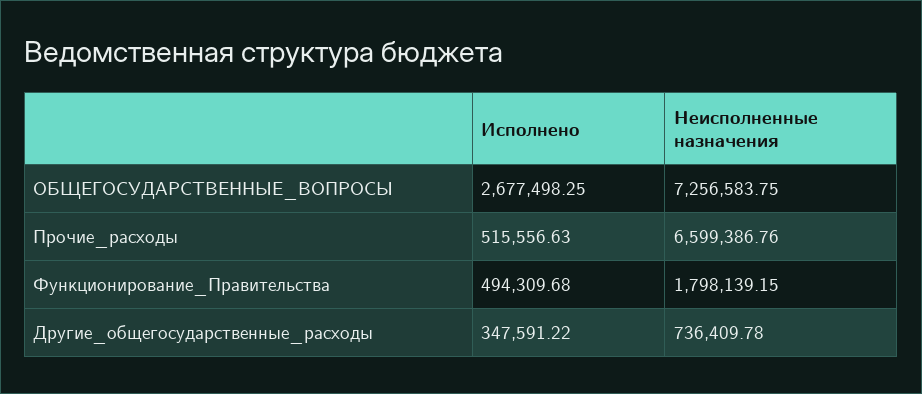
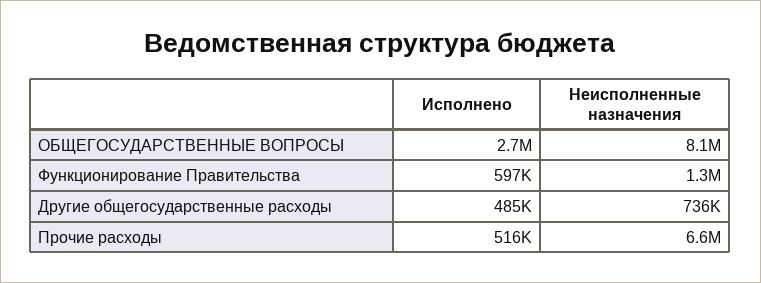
  {
    "Исполнено": {
      "ОБЩЕГОСУДАРСТВЕННЫЕ_ВОПРОСЫ": 2677498.25,
      "Прочие_расходы": 515556.63,
-     "Функционирование_Правительства": 494309.68,
+     "Функционирование_Правительства": 597000,
-     "Другие_общегосударственные_расходы": 347591.22
+     "Другие_общегосударственные_расходы": 485000
    },
    "Неисполненные назначения": {
-     "ОБЩЕГОСУДАРСТВЕННЫЕ_ВОПРОСЫ": 7256583.75,
+     "ОБЩЕГОСУДАРСТВЕННЫЕ_ВОПРОСЫ": 8100000,
      "Прочие_расходы": 6599386.76,
-     "Функционирование_Правительства": 1798139.15,
+     "Функционирование_Правительства": 1300000,
      "Другие_общегосударственные_расходы": 736409.78
    }
  }

